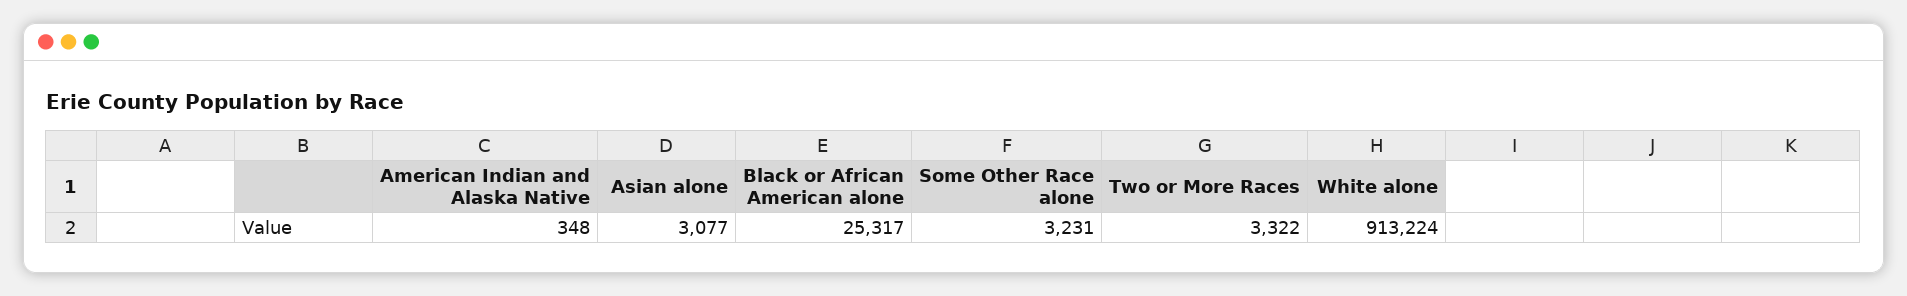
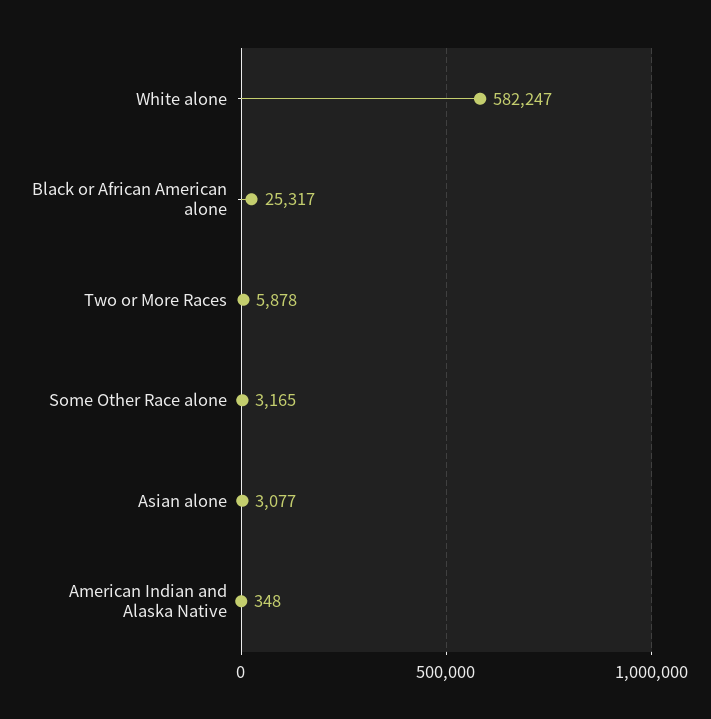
  {
    "American Indian and Alaska Native": 348,
    "Asian alone": 3077,
    "Black or African American alone": 25317,
-   "Some Other Race alone": 3231,
+   "Some Other Race alone": 3165,
-   "Two or More Races": 3322,
+   "Two or More Races": 5878,
-   "White alone": 913224
+   "White alone": 582247
  }

